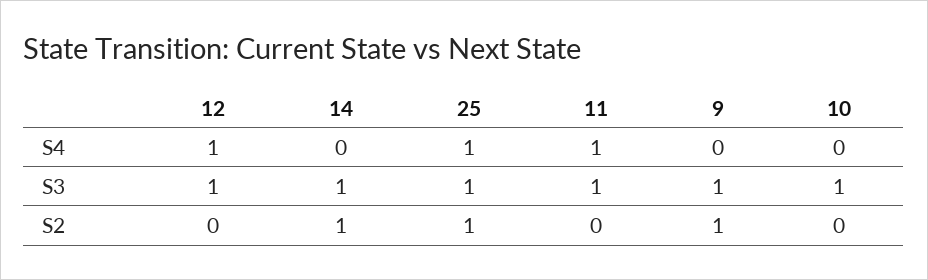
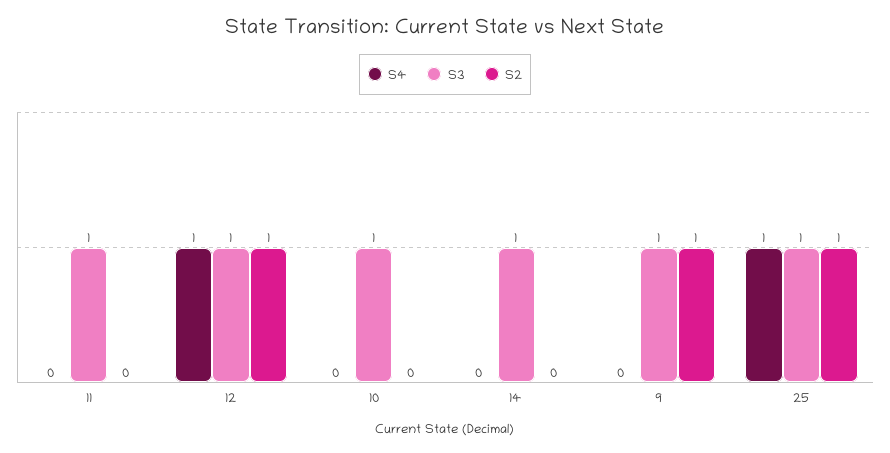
  {
    "S4": {
      "12": 1,
      "14": 0,
      "25": 1,
-     "11": 1,
+     "11": 0,
      "9": 0,
      "10": 0
    },
    "S3": {
      "12": 1,
      "14": 1,
      "25": 1,
      "11": 1,
      "9": 1,
      "10": 1
    },
    "S2": {
-     "12": 0,
+     "12": 1,
-     "14": 1,
+     "14": 0,
      "25": 1,
      "11": 0,
      "9": 1,
      "10": 0
    }
  }

